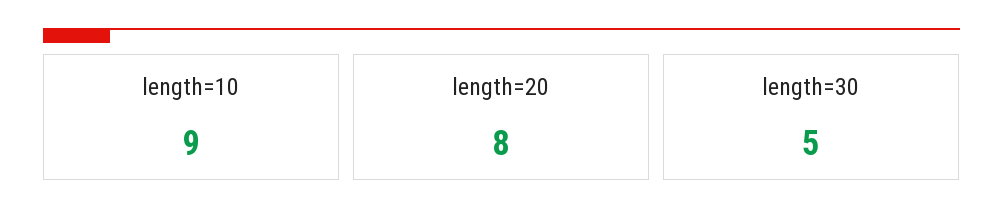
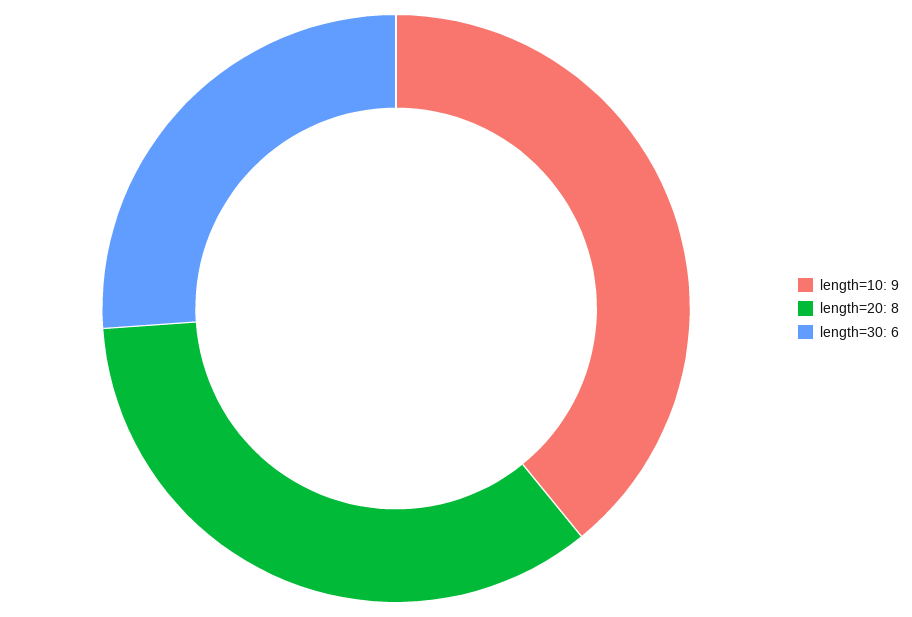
  {
    "length=10": 9,
    "length=20": 8,
-   "length=30": 5
+   "length=30": 6
  }

